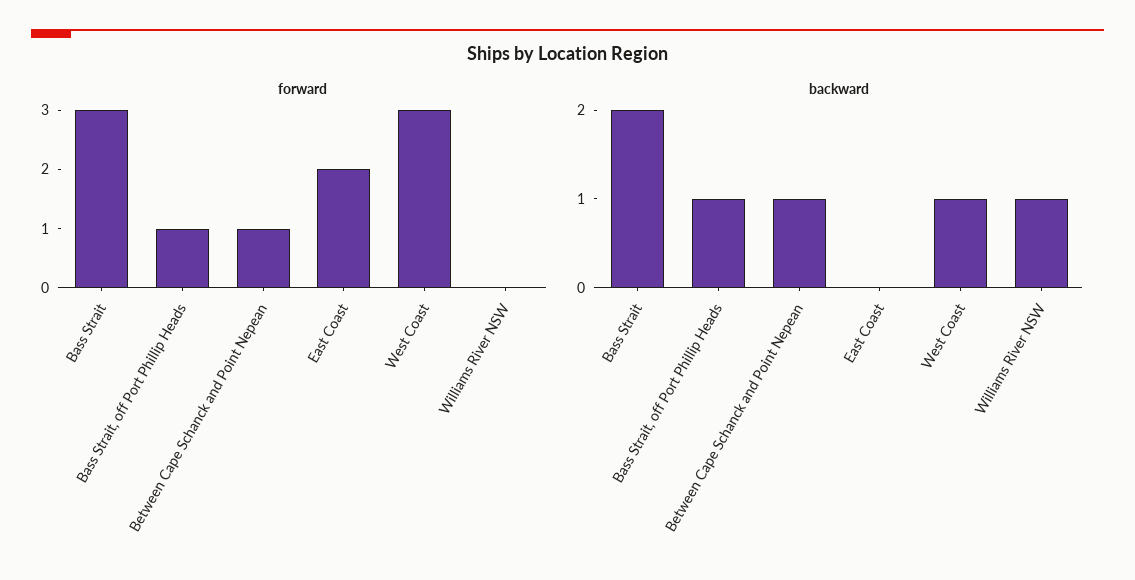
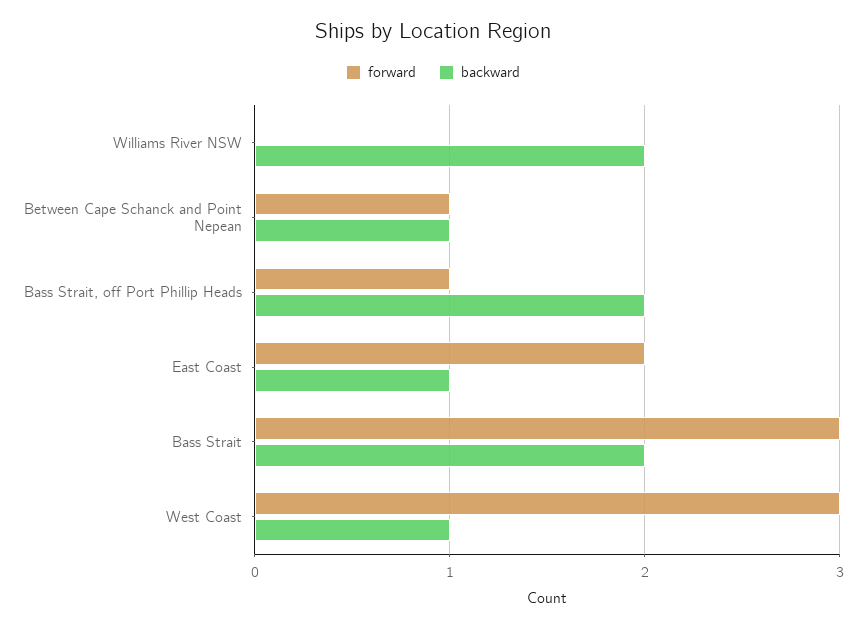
  {
    "forward": {
      "Bass Strait": 3,
      "Bass Strait, off Port Phillip Heads": 1,
      "Between Cape Schanck and Point Nepean": 1,
      "East Coast": 2,
      "West Coast": 3,
      "Williams River NSW": 0
    },
    "backward": {
      "Bass Strait": 2,
-     "Bass Strait, off Port Phillip Heads": 1,
+     "Bass Strait, off Port Phillip Heads": 2,
      "Between Cape Schanck and Point Nepean": 1,
-     "East Coast": 0,
+     "East Coast": 1,
      "West Coast": 1,
-     "Williams River NSW": 1
+     "Williams River NSW": 2
    }
  }

